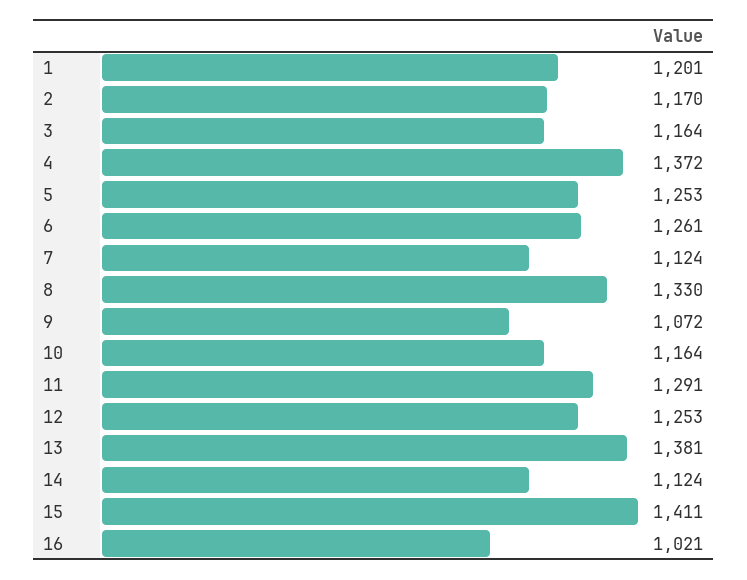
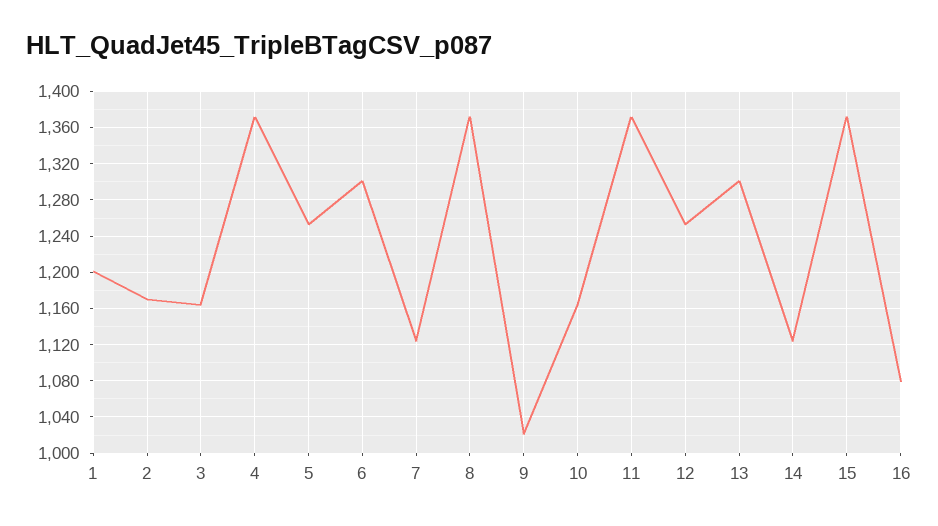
  {
    "1": 1201,
    "2": 1170,
    "3": 1164,
    "4": 1372,
    "5": 1253,
-   "6": 1261,
+   "6": 1300,
    "7": 1124,
-   "8": 1330,
+   "8": 1370,
-   "9": 1072,
+   "9": 1020,
    "10": 1164,
-   "11": 1291,
+   "11": 1370,
    "12": 1253,
-   "13": 1381,
+   "13": 1300,
    "14": 1124,
-   "15": 1411,
+   "15": 1370,
-   "16": 1021
+   "16": 1080
  }

